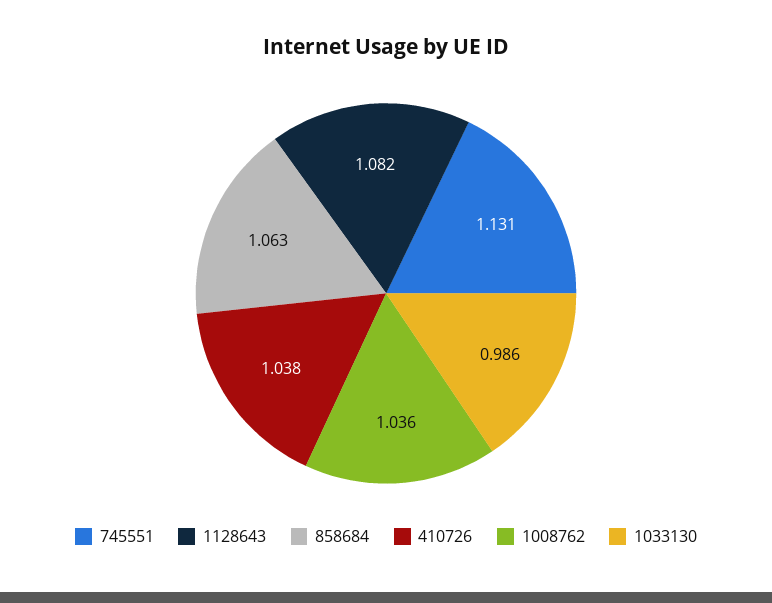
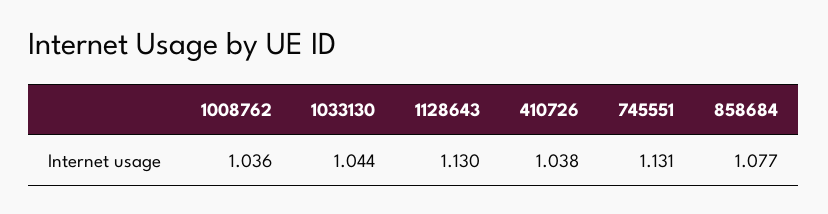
  {
    "745551": 1.131,
-   "1128643": 1.082,
+   "1128643": 1.13,
-   "858684": 1.063,
+   "858684": 1.077,
    "410726": 1.038,
    "1008762": 1.036,
-   "1033130": 0.986
+   "1033130": 1.044
  }

